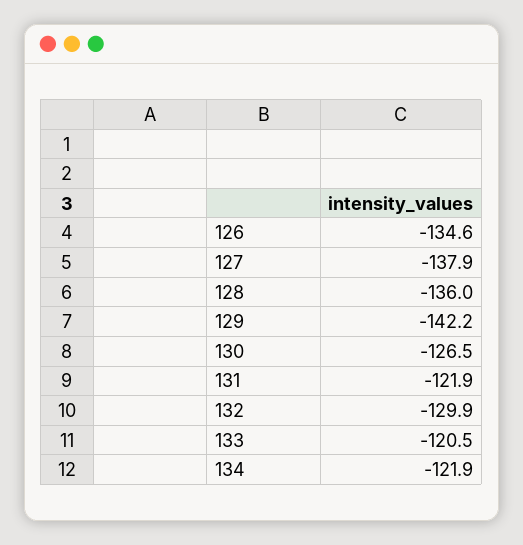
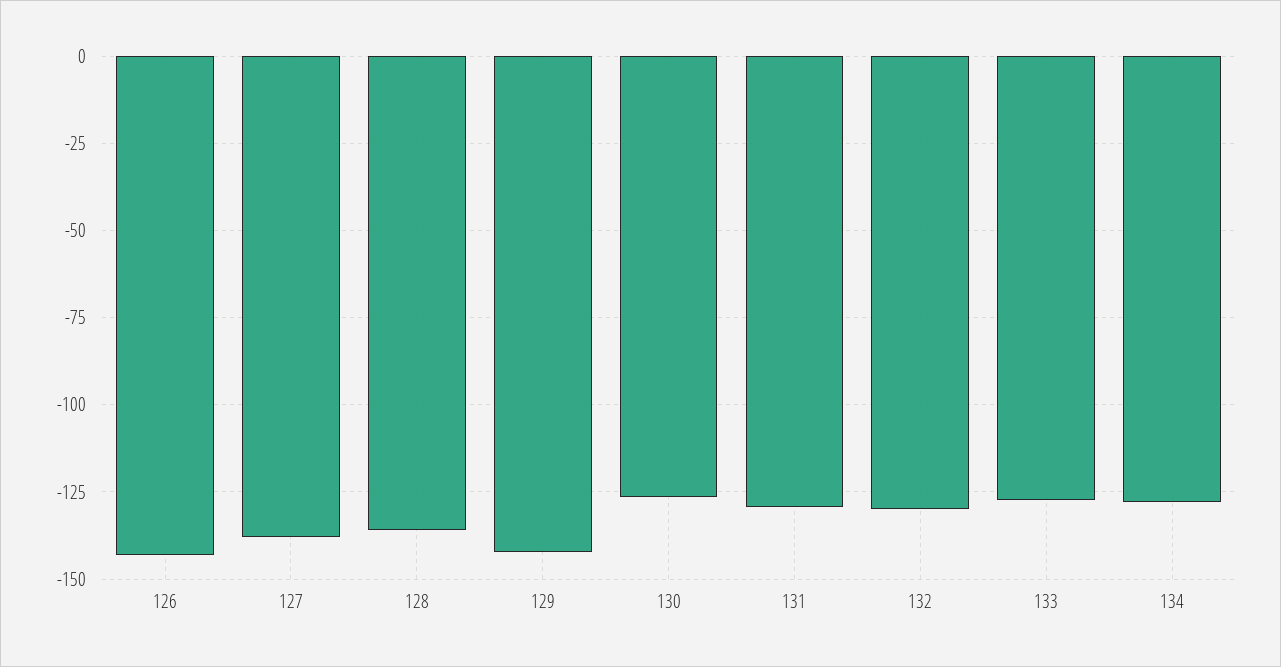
  {
-   "126": -134.6,
+   "126": -142.5,
    "127": -137.9,
    "128": -136,
    "129": -142.2,
    "130": -126.5,
-   "131": -121.9,
+   "131": -130,
    "132": -129.9,
-   "133": -120.5,
+   "133": -127.5,
-   "134": -121.9
+   "134": -127.5
  }

